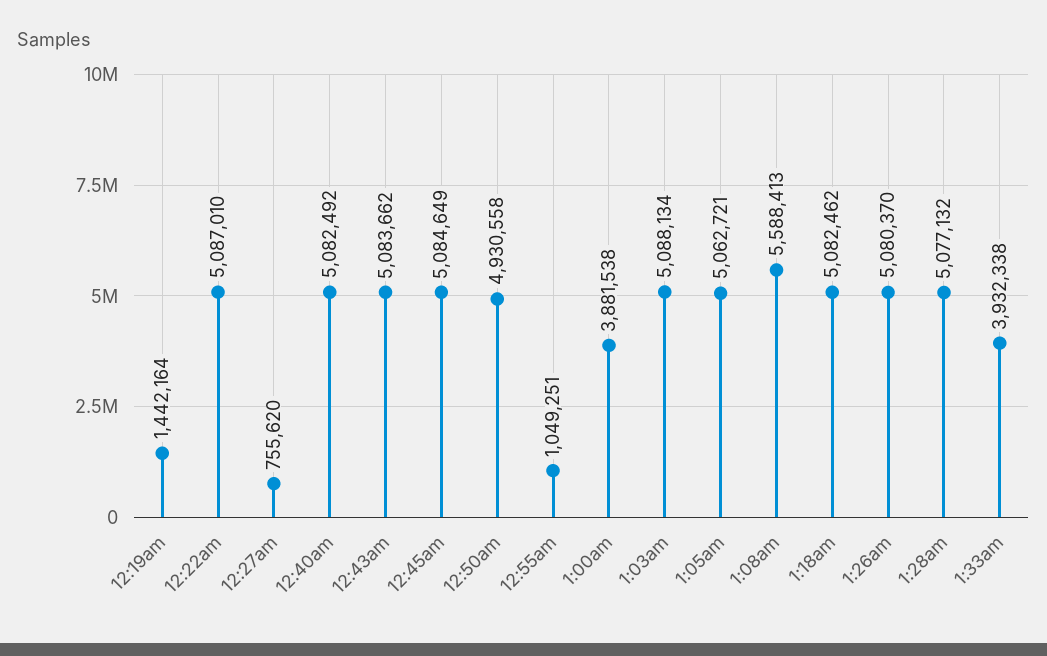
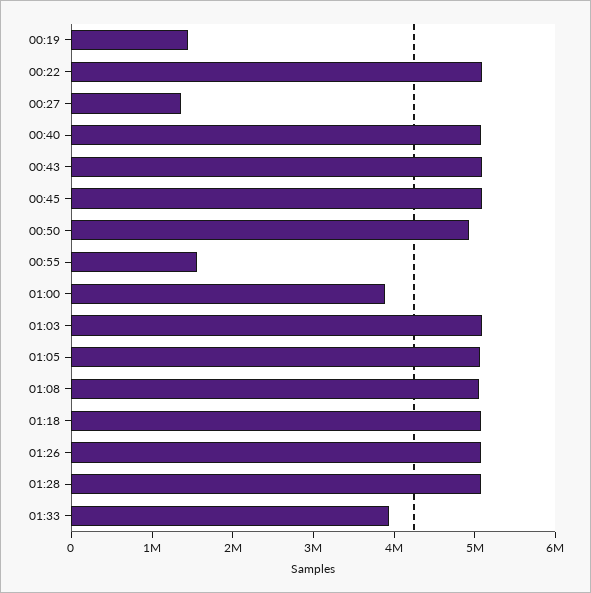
  {
    "12:19am": 1442164,
    "12:22am": 5087010,
-   "12:27am": 755620,
+   "12:27am": 1400000,
    "12:40am": 5082492,
    "12:43am": 5083662,
    "12:45am": 5084649,
    "12:50am": 4930558,
-   "12:55am": 1049251,
+   "12:55am": 1600000,
    "1:00am": 3881538,
    "1:03am": 5088134,
    "1:05am": 5062721,
-   "1:08am": 5588413,
+   "1:08am": 5000000,
    "1:18am": 5082462,
    "1:26am": 5080370,
    "1:28am": 5077132,
    "1:33am": 3932338
  }

